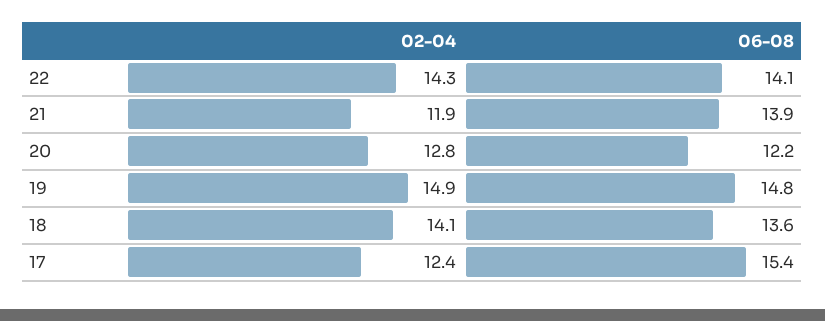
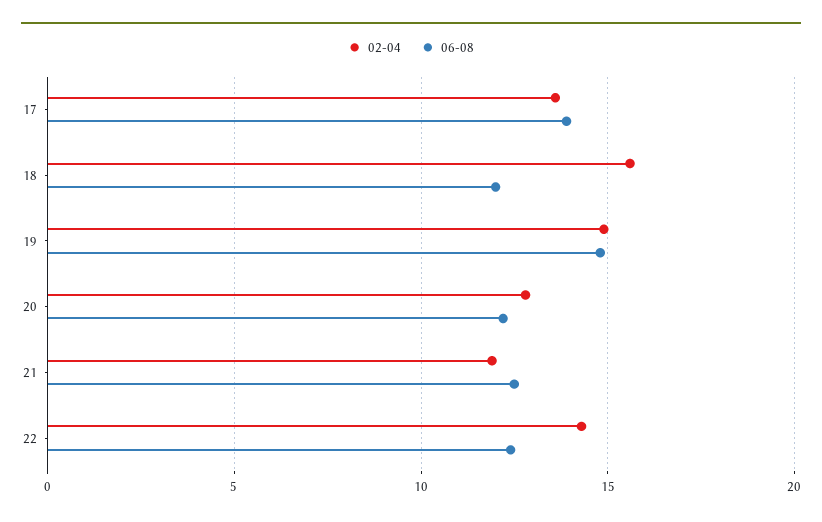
  {
    "02-04": {
      "22": 14.3,
      "21": 11.9,
      "20": 12.8,
      "19": 14.9,
-     "18": 14.1,
+     "18": 15.5,
-     "17": 12.4
+     "17": 13.5
    },
    "06-08": {
-     "22": 14.1,
+     "22": 12.5,
-     "21": 13.9,
+     "21": 12.5,
      "20": 12.2,
      "19": 14.8,
-     "18": 13.6,
+     "18": 12,
-     "17": 15.4
+     "17": 14
    }
  }

